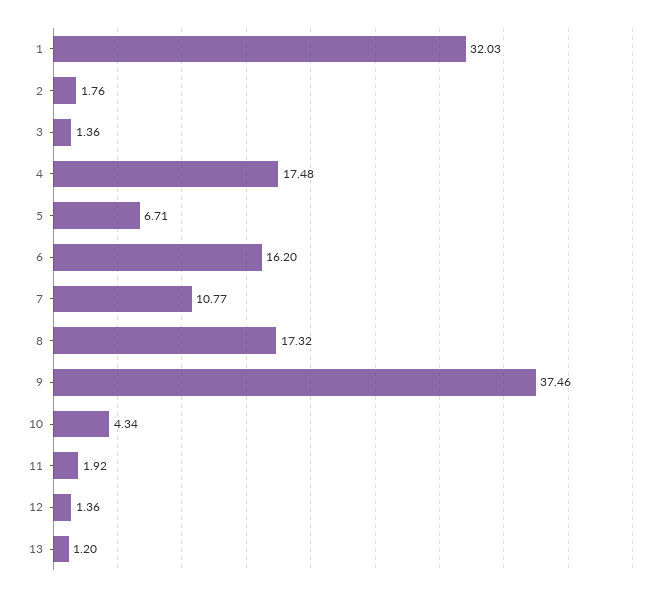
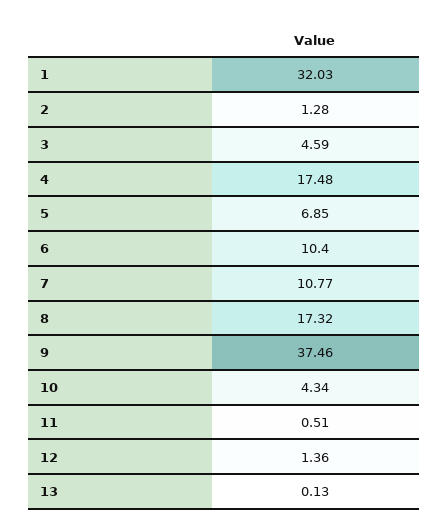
  {
    "1": 32.03,
-   "2": 1.76,
+   "2": 1.28,
-   "3": 1.36,
+   "3": 4.59,
    "4": 17.48,
-   "5": 6.71,
+   "5": 6.85,
-   "6": 16.2,
+   "6": 10.4,
    "7": 10.77,
    "8": 17.32,
    "9": 37.46,
    "10": 4.34,
-   "11": 1.92,
+   "11": 0.51,
    "12": 1.36,
-   "13": 1.2
+   "13": 0.13
  }

